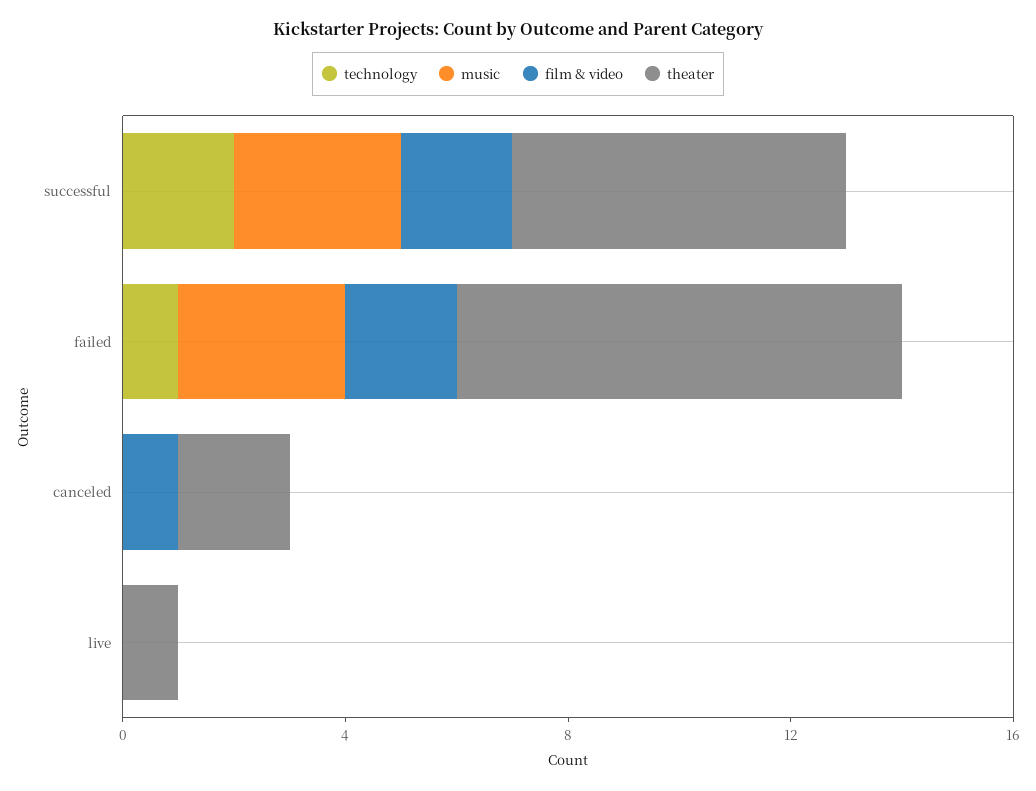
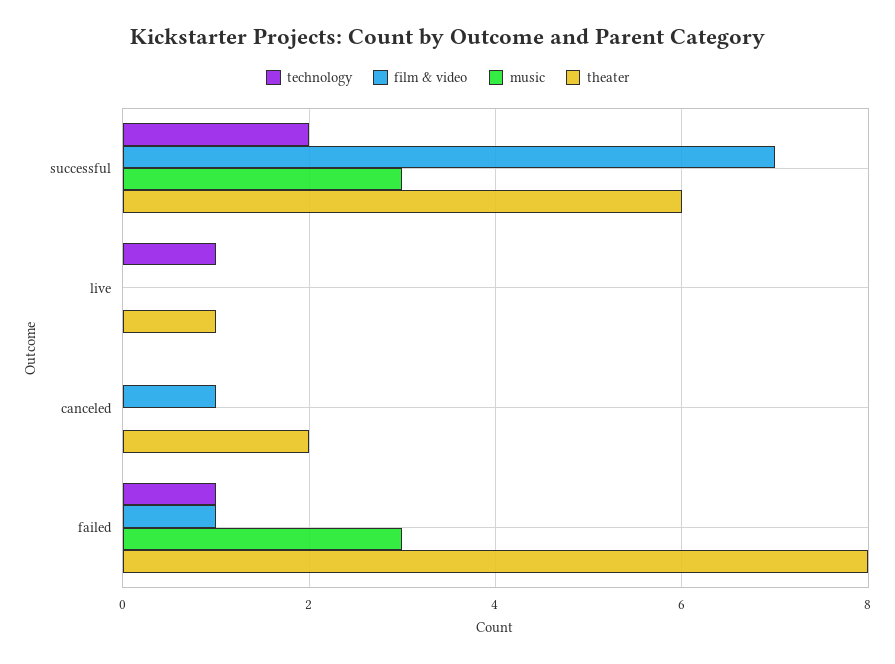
  {
    "technology": {
      "successful": 2,
      "failed": 1,
      "canceled": 0,
-     "live": 0
+     "live": 1
    },
    "music": {
      "successful": 3,
      "failed": 3,
      "canceled": 0,
      "live": 0
    },
    "film & video": {
-     "successful": 2,
+     "successful": 7,
-     "failed": 2,
+     "failed": 1,
      "canceled": 1,
      "live": 0
    },
    "theater": {
      "successful": 6,
      "failed": 8,
      "canceled": 2,
      "live": 1
    }
  }

